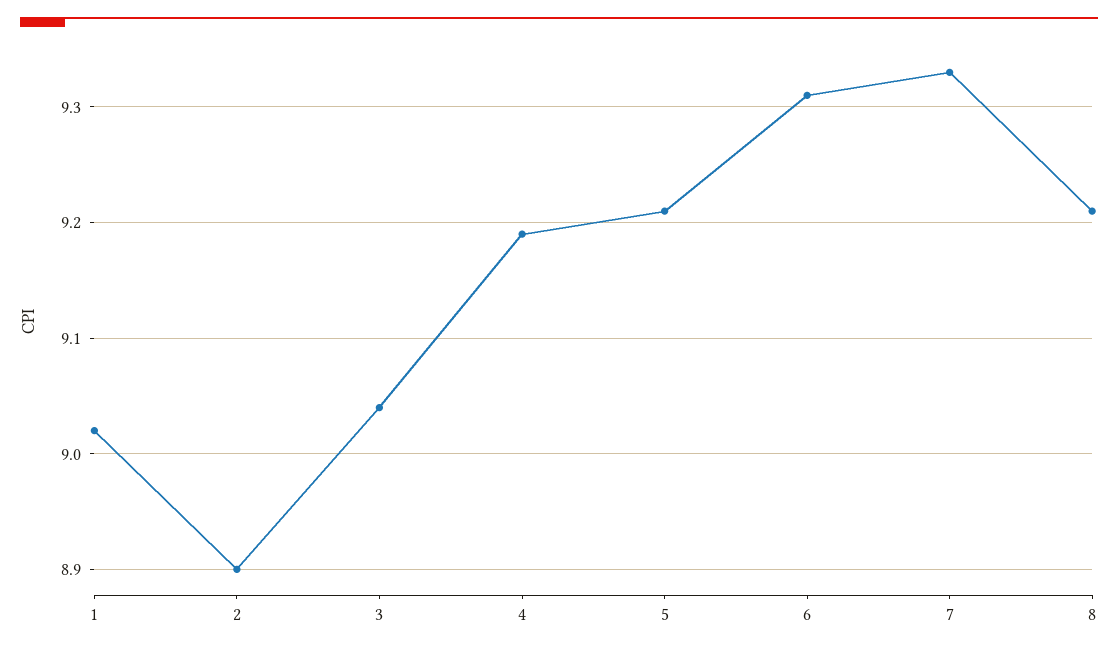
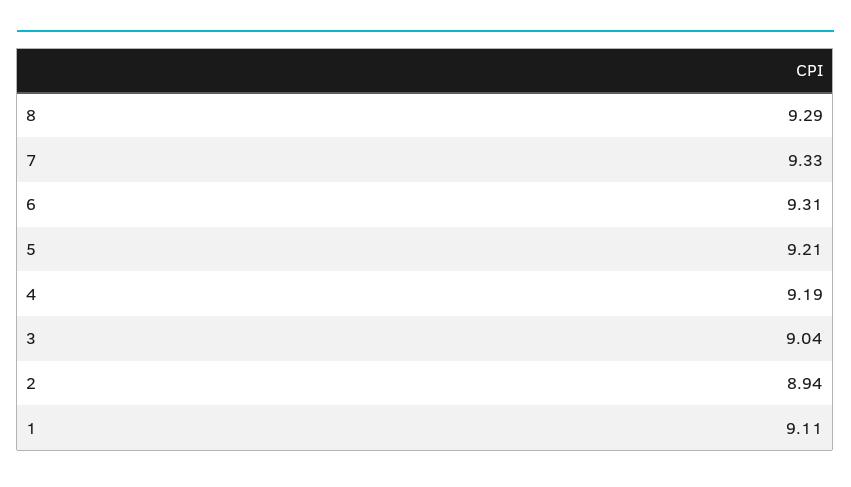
  {
-   "1": 9.02,
+   "1": 9.11,
-   "2": 8.9,
+   "2": 8.94,
    "3": 9.04,
    "4": 9.19,
    "5": 9.21,
    "6": 9.31,
    "7": 9.33,
-   "8": 9.21
+   "8": 9.29
  }

